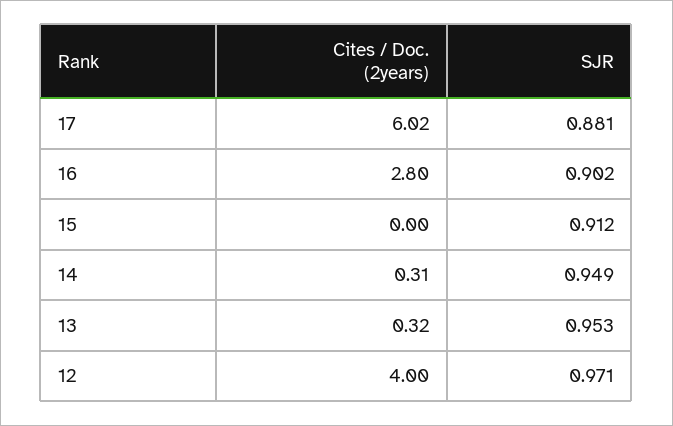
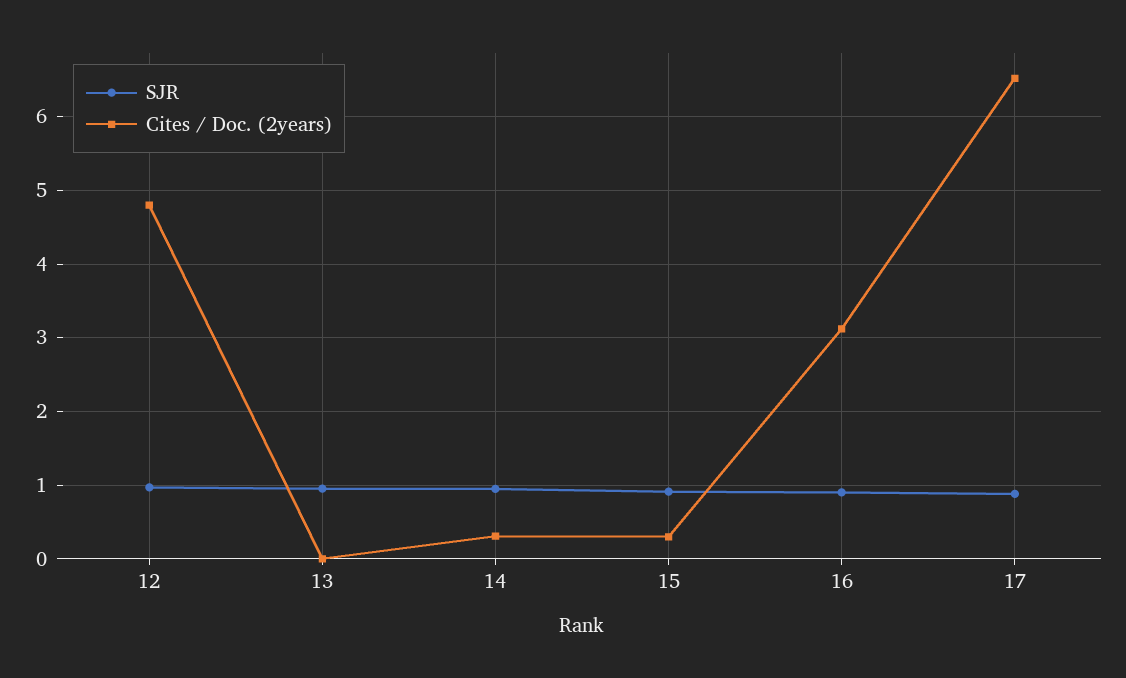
  {
    "Cites / Doc. (2years)": {
-     "17": 6.02,
+     "17": 6.5,
-     "16": 2.8,
+     "16": 3.1,
-     "15": 0,
+     "15": 0.3,
      "14": 0.31,
-     "13": 0.32,
+     "13": 0,
-     "12": 4
+     "12": 4.8
    },
    "SJR": {
      "17": 0.881,
      "16": 0.902,
      "15": 0.912,
      "14": 0.949,
      "13": 0.953,
      "12": 0.971
    }
  }

